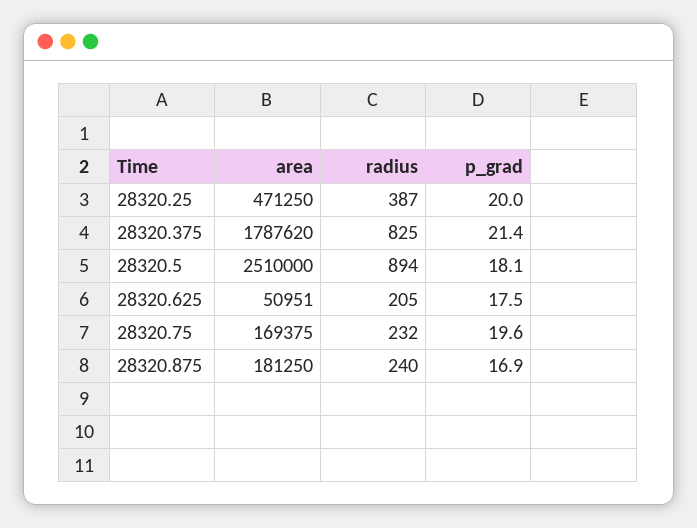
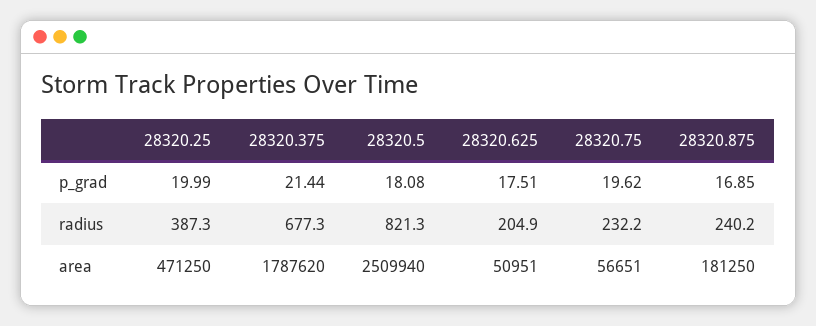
  {
    "area": {
      "28320.25": 471250,
      "28320.375": 1787620,
-     "28320.5": 2510000,
+     "28320.5": 2509940,
      "28320.625": 50951,
-     "28320.75": 169375,
+     "28320.75": 56651,
      "28320.875": 181250
    },
    "radius": {
      "28320.25": 387.3,
-     "28320.375": 825,
+     "28320.375": 677.3,
-     "28320.5": 894,
+     "28320.5": 821.3,
      "28320.625": 204.9,
      "28320.75": 232.2,
      "28320.875": 240.2
    },
    "p_grad": {
      "28320.25": 19.99,
      "28320.375": 21.44,
      "28320.5": 18.08,
      "28320.625": 17.51,
      "28320.75": 19.62,
      "28320.875": 16.85
    }
  }

